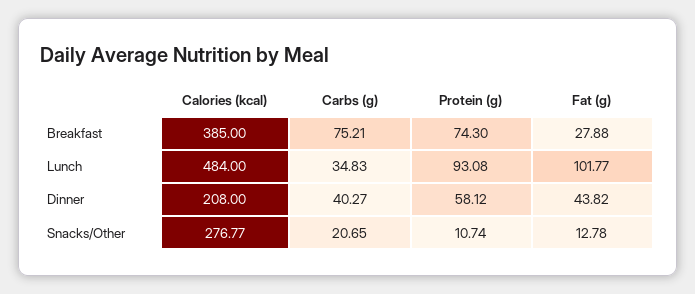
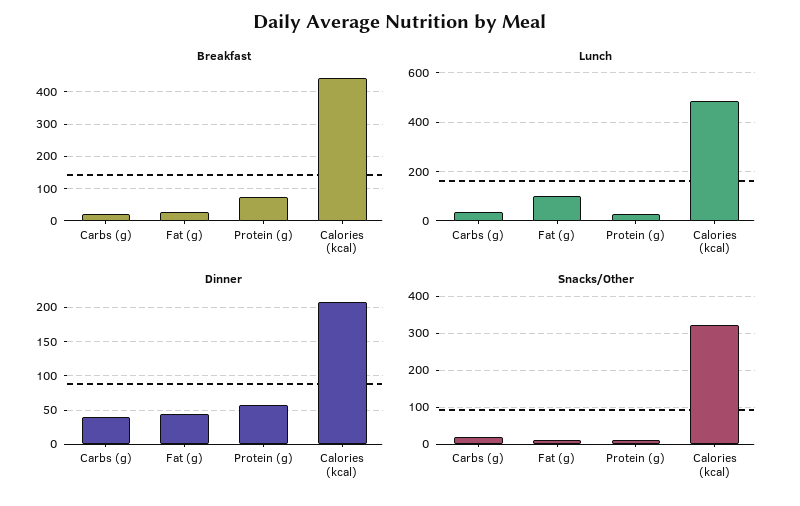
  {
    "Breakfast": {
-     "Calories (kcal)": 385,
+     "Calories (kcal)": 440,
-     "Carbs (g)": 75.21,
+     "Carbs (g)": 20,
      "Protein (g)": 74.3,
      "Fat (g)": 27.88
    },
    "Lunch": {
      "Calories (kcal)": 484,
      "Carbs (g)": 34.83,
-     "Protein (g)": 93.08,
+     "Protein (g)": 25,
      "Fat (g)": 101.77
    },
    "Dinner": {
      "Calories (kcal)": 208,
      "Carbs (g)": 40.27,
      "Protein (g)": 58.12,
      "Fat (g)": 43.82
    },
    "Snacks/Other": {
-     "Calories (kcal)": 276.77,
+     "Calories (kcal)": 320,
      "Carbs (g)": 20.65,
      "Protein (g)": 10.74,
      "Fat (g)": 12.78
    }
  }

